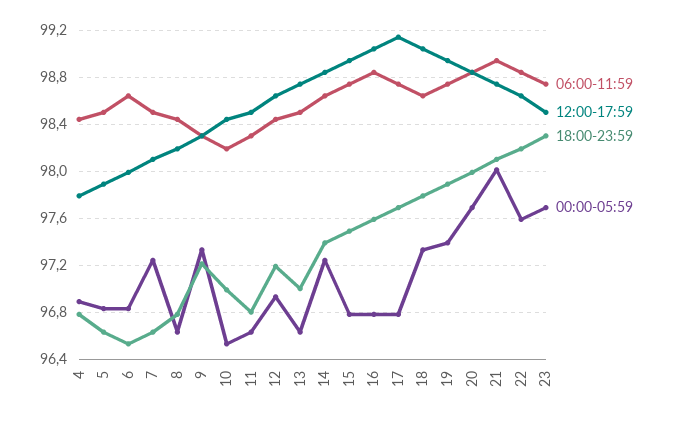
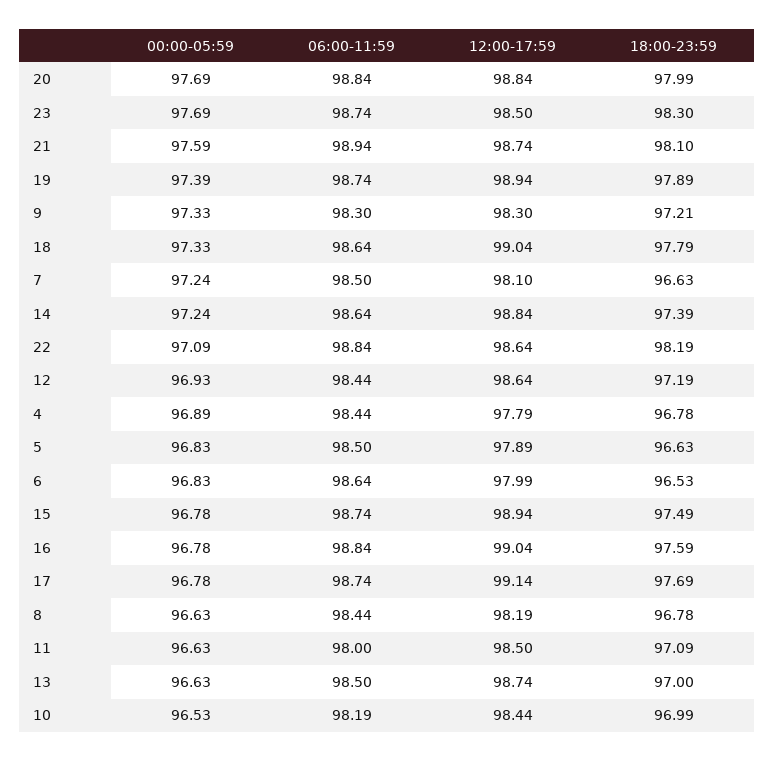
  {
    "06:00-11:59": {
      "4": 98.44,
      "5": 98.5,
      "6": 98.64,
      "7": 98.5,
      "8": 98.44,
      "9": 98.3,
      "10": 98.19,
-     "11": 98.3,
+     "11": 98,
      "12": 98.44,
      "13": 98.5,
      "14": 98.64,
      "15": 98.74,
      "16": 98.84,
      "17": 98.74,
      "18": 98.64,
      "19": 98.74,
      "20": 98.84,
      "21": 98.94,
      "22": 98.84,
      "23": 98.74
    },
    "12:00-17:59": {
      "4": 97.79,
      "5": 97.89,
      "6": 97.99,
      "7": 98.1,
      "8": 98.19,
      "9": 98.3,
      "10": 98.44,
      "11": 98.5,
      "12": 98.64,
      "13": 98.74,
      "14": 98.84,
      "15": 98.94,
      "16": 99.04,
      "17": 99.14,
      "18": 99.04,
      "19": 98.94,
      "20": 98.84,
      "21": 98.74,
      "22": 98.64,
      "23": 98.5
    },
    "18:00-23:59": {
      "4": 96.78,
      "5": 96.63,
      "6": 96.53,
      "7": 96.63,
      "8": 96.78,
      "9": 97.21,
      "10": 96.99,
-     "11": 96.8,
+     "11": 97.09,
      "12": 97.19,
      "13": 97,
      "14": 97.39,
      "15": 97.49,
      "16": 97.59,
      "17": 97.69,
      "18": 97.79,
      "19": 97.89,
      "20": 97.99,
      "21": 98.1,
      "22": 98.19,
      "23": 98.3
    },
    "00:00-05:59": {
      "4": 96.89,
      "5": 96.83,
      "6": 96.83,
      "7": 97.24,
      "8": 96.63,
      "9": 97.33,
      "10": 96.53,
      "11": 96.63,
      "12": 96.93,
      "13": 96.63,
      "14": 97.24,
      "15": 96.78,
      "16": 96.78,
      "17": 96.78,
      "18": 97.33,
      "19": 97.39,
      "20": 97.69,
-     "21": 98,
+     "21": 97.59,
-     "22": 97.6,
+     "22": 97.09,
      "23": 97.69
    }
  }

